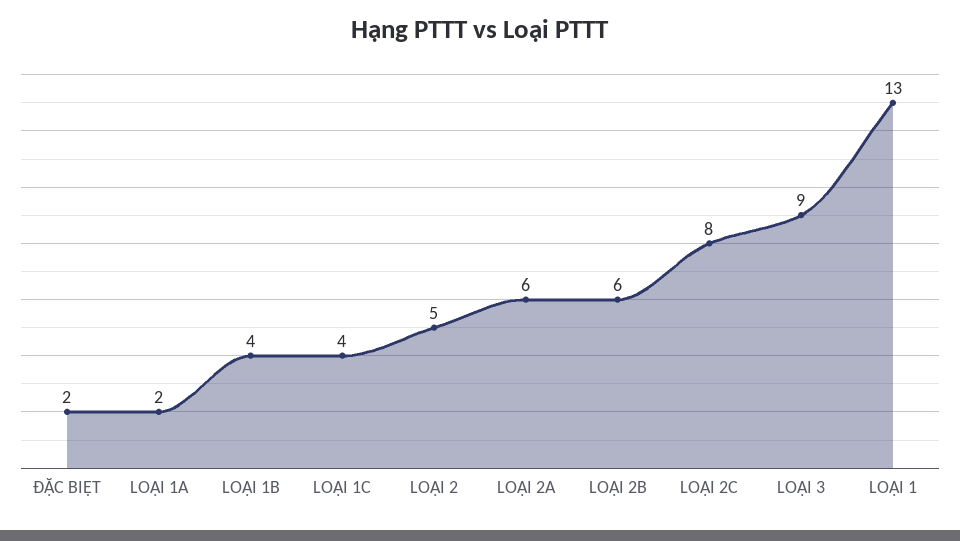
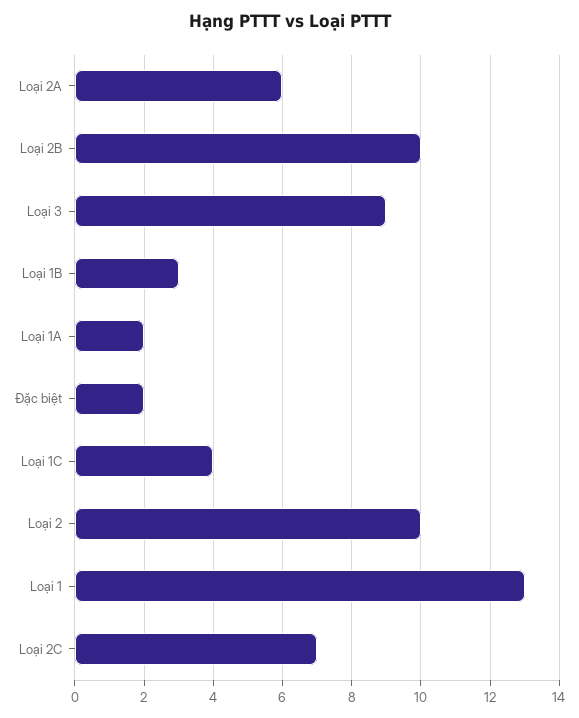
  {
    "ĐẶC BIỆT": 2,
    "LOẠI 1A": 2,
-   "LOẠI 1B": 4,
+   "LOẠI 1B": 3,
    "LOẠI 1C": 4,
-   "LOẠI 2": 5,
+   "LOẠI 2": 10,
    "LOẠI 2A": 6,
-   "LOẠI 2B": 6,
+   "LOẠI 2B": 10,
-   "LOẠI 2C": 8,
+   "LOẠI 2C": 7,
    "LOẠI 3": 9,
    "LOẠI 1": 13
  }

